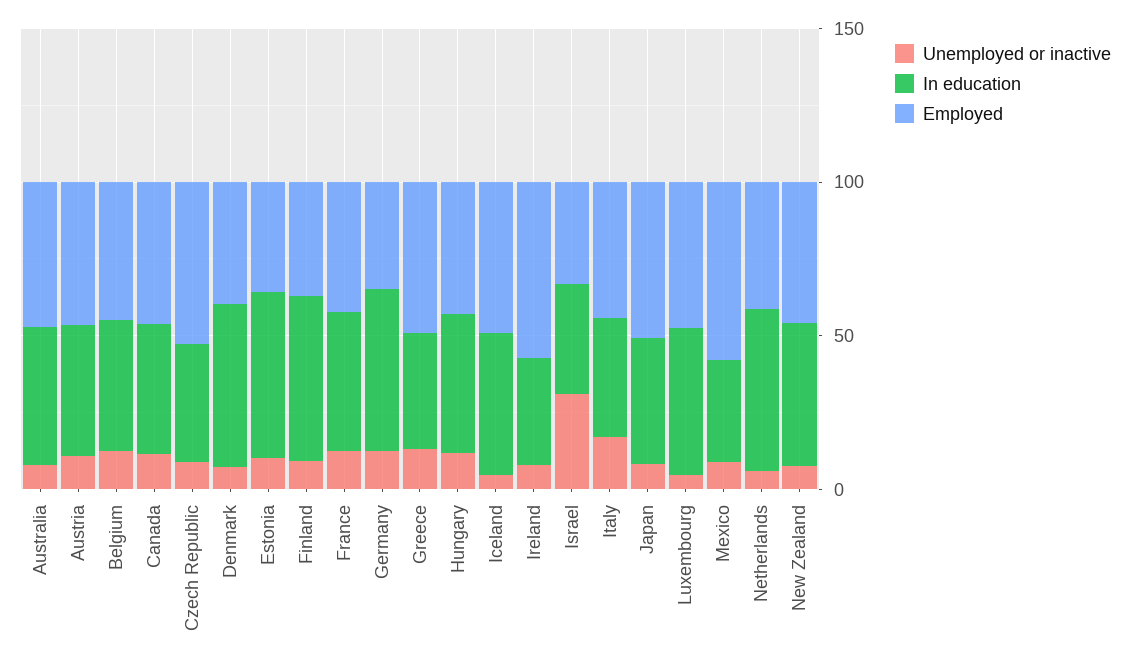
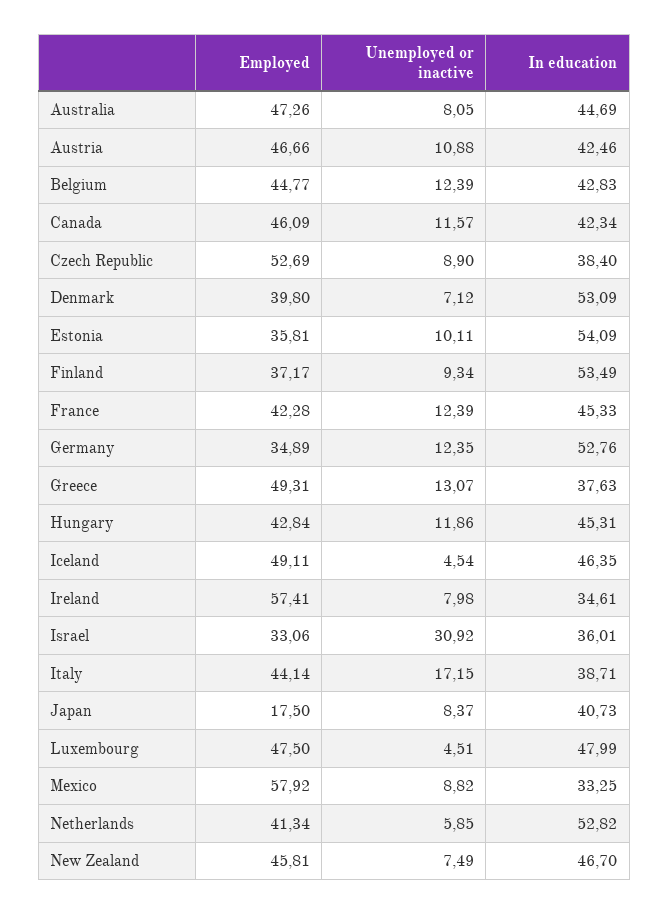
  {
    "Unemployed or inactive": {
      "Australia": 8.05,
      "Austria": 10.88,
      "Belgium": 12.39,
      "Canada": 11.57,
      "Czech Republic": 8.9,
      "Denmark": 7.12,
      "Estonia": 10.11,
      "Finland": 9.34,
      "France": 12.39,
      "Germany": 12.35,
      "Greece": 13.07,
      "Hungary": 11.86,
      "Iceland": 4.54,
      "Ireland": 7.98,
      "Israel": 30.92,
      "Italy": 17.15,
      "Japan": 8.37,
      "Luxembourg": 4.51,
      "Mexico": 8.82,
      "Netherlands": 5.85,
      "New Zealand": 7.49
    },
    "In education": {
      "Australia": 44.69,
      "Austria": 42.46,
      "Belgium": 42.83,
      "Canada": 42.34,
      "Czech Republic": 38.4,
      "Denmark": 53.09,
      "Estonia": 54.09,
      "Finland": 53.49,
      "France": 45.33,
      "Germany": 52.76,
      "Greece": 37.63,
      "Hungary": 45.31,
      "Iceland": 46.35,
      "Ireland": 34.61,
      "Israel": 36.01,
      "Italy": 38.71,
      "Japan": 40.73,
      "Luxembourg": 47.99,
      "Mexico": 33.25,
      "Netherlands": 52.82,
      "New Zealand": 46.7
    },
    "Employed": {
      "Australia": 47.26,
      "Austria": 46.66,
      "Belgium": 44.77,
      "Canada": 46.09,
      "Czech Republic": 52.69,
      "Denmark": 39.8,
      "Estonia": 35.81,
      "Finland": 37.17,
      "France": 42.28,
      "Germany": 34.89,
      "Greece": 49.31,
      "Hungary": 42.84,
      "Iceland": 49.11,
      "Ireland": 57.41,
      "Israel": 33.06,
      "Italy": 44.14,
-     "Japan": 50,
+     "Japan": 17.5,
      "Luxembourg": 47.5,
      "Mexico": 57.92,
      "Netherlands": 41.34,
      "New Zealand": 45.81
    }
  }

